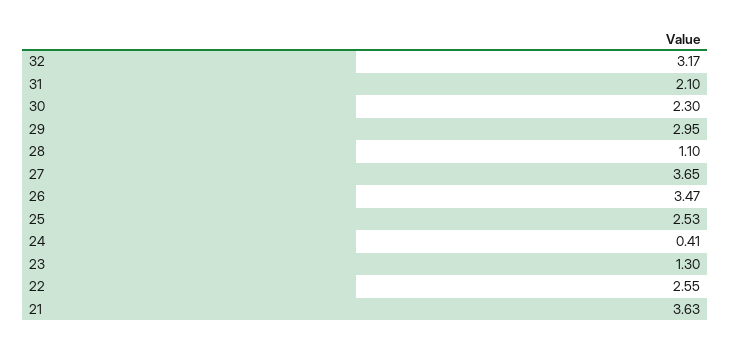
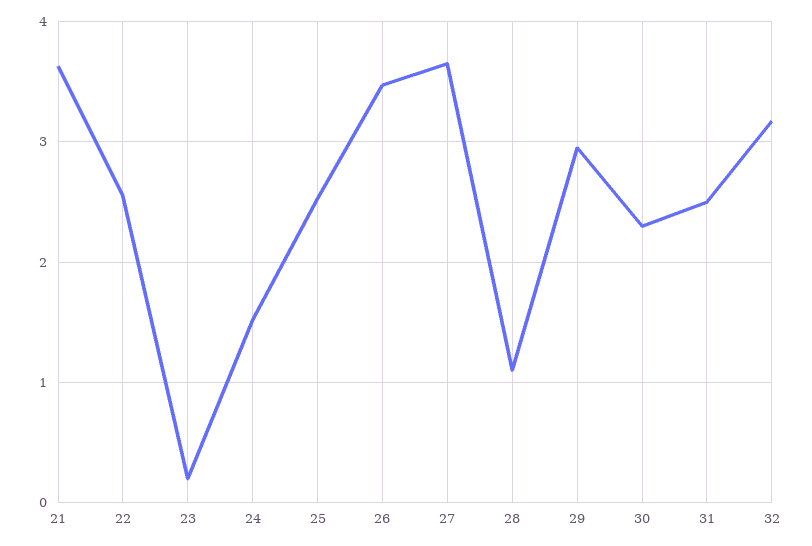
  {
    "32": 3.17,
-   "31": 2.1,
+   "31": 2.5,
    "30": 2.3,
    "29": 2.95,
    "28": 1.1,
    "27": 3.65,
    "26": 3.47,
    "25": 2.53,
-   "24": 0.41,
+   "24": 1.5,
-   "23": 1.3,
+   "23": 0.2,
    "22": 2.55,
    "21": 3.63
  }

